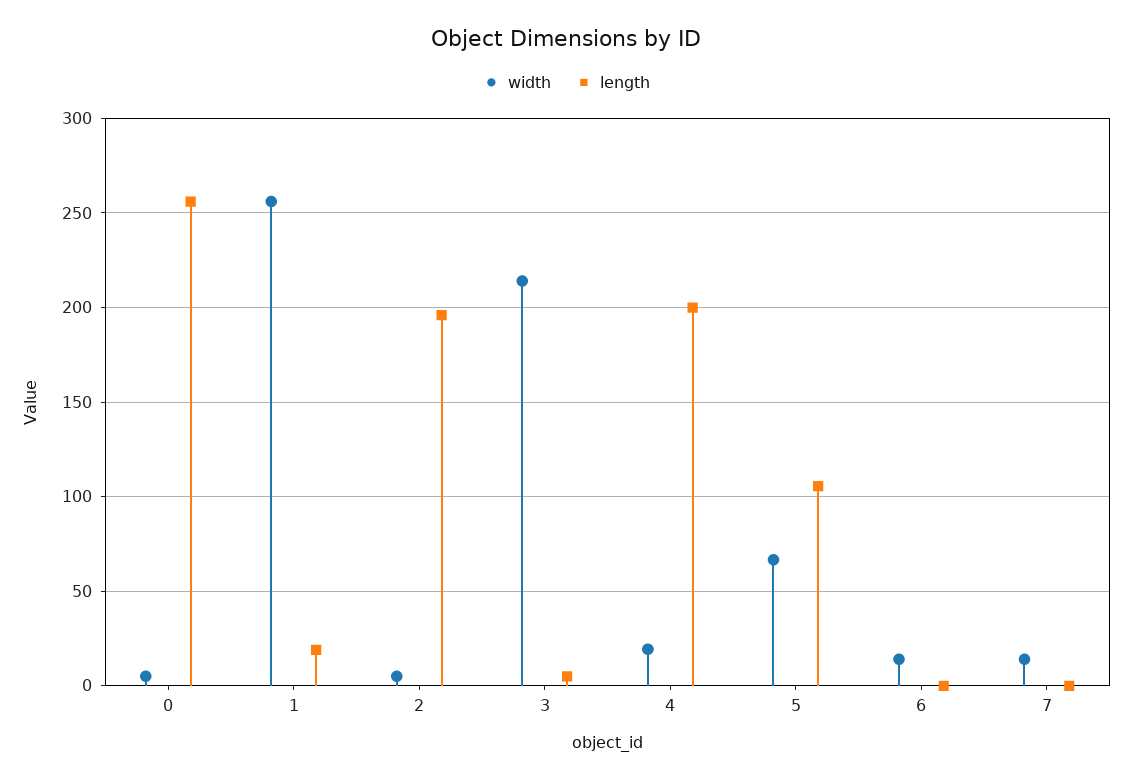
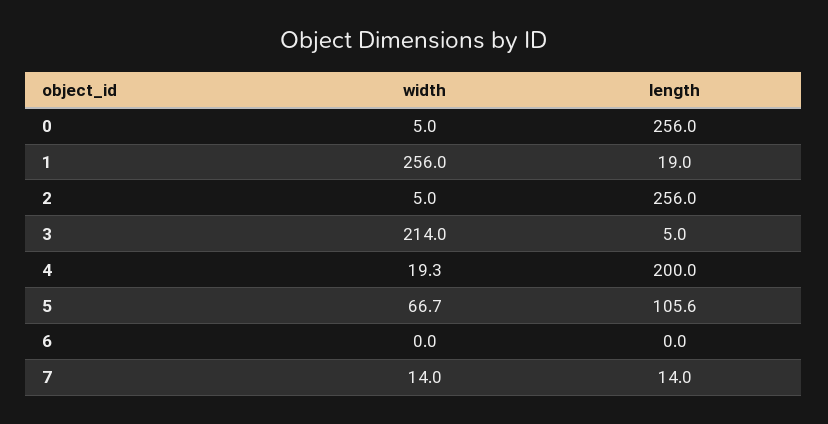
  {
    "width": {
      "0": 5,
      "1": 256,
      "2": 5,
      "3": 214,
      "4": 19.3,
      "5": 66.7,
-     "6": 15,
+     "6": 0,
      "7": 14
    },
    "length": {
      "0": 256,
      "1": 19,
-     "2": 195,
+     "2": 256,
      "3": 5,
      "4": 200,
      "5": 105.6,
      "6": 0,
-     "7": 0
+     "7": 14
    }
  }

